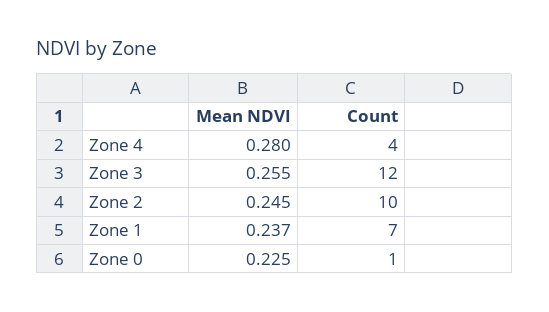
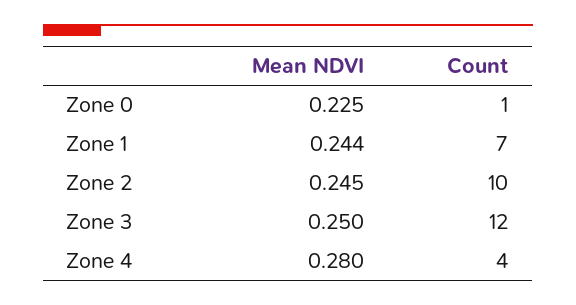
  {
    "Mean NDVI": {
      "Zone 4": 0.28,
-     "Zone 3": 0.255,
+     "Zone 3": 0.25,
      "Zone 2": 0.245,
-     "Zone 1": 0.237,
+     "Zone 1": 0.244,
      "Zone 0": 0.225
    },
    "Count": {
      "Zone 4": 4,
      "Zone 3": 12,
      "Zone 2": 10,
      "Zone 1": 7,
      "Zone 0": 1
    }
  }

